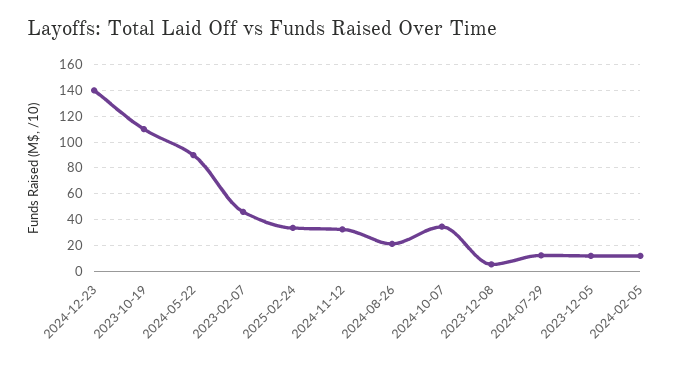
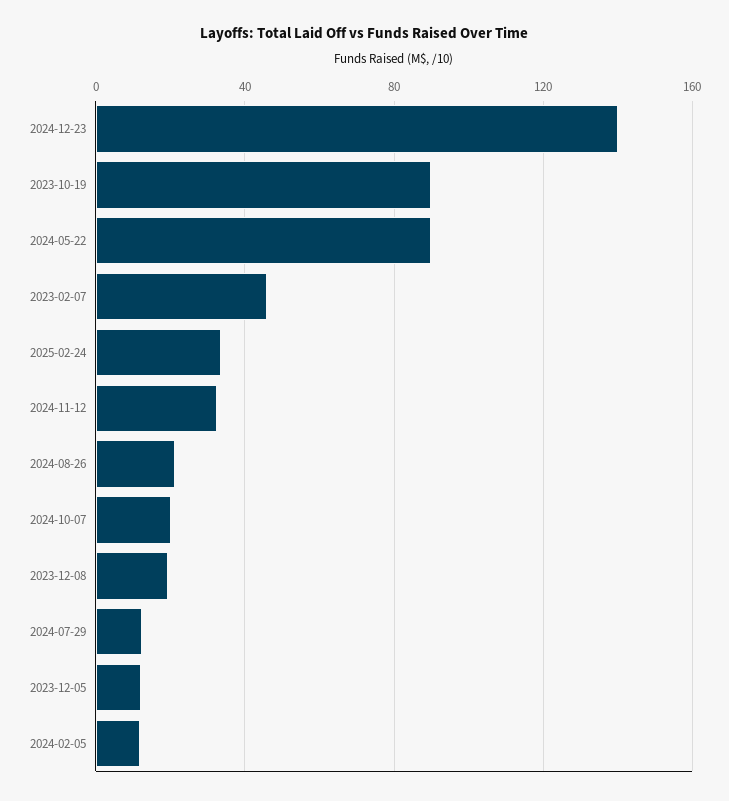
  {
    "2024-12-23": 140,
-   "2023-10-19": 110,
+   "2023-10-19": 90,
    "2024-05-22": 90,
    "2023-02-07": 45,
    "2025-02-24": 35,
    "2024-11-12": 35,
    "2024-08-26": 20,
-   "2024-10-07": 35,
+   "2024-10-07": 20,
-   "2023-12-08": 5,
+   "2023-12-08": 20,
    "2024-07-29": 10,
    "2023-12-05": 10,
    "2024-02-05": 10
  }

